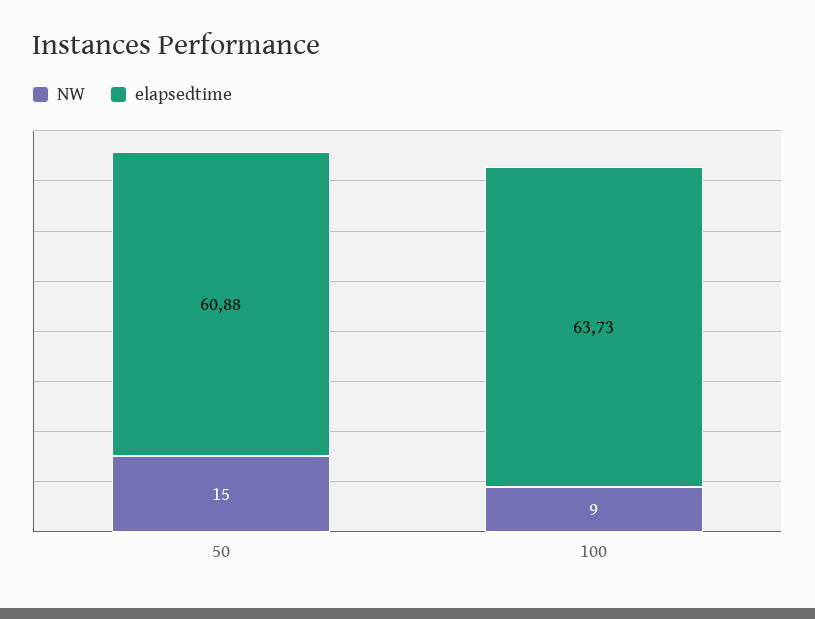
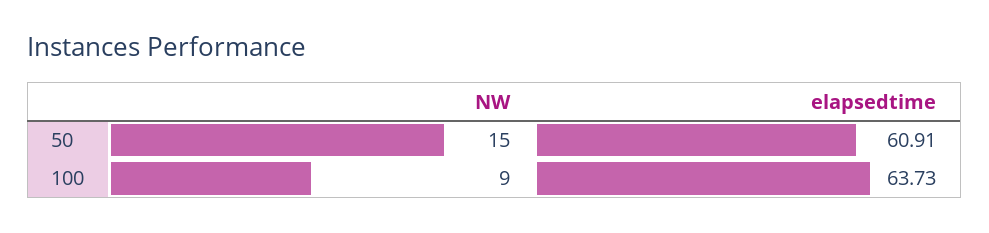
  {
    "NW": {
      "50": 15,
      "100": 9
    },
    "elapsedtime": {
-     "50": 60.88,
+     "50": 60.91,
      "100": 63.73
    }
  }

